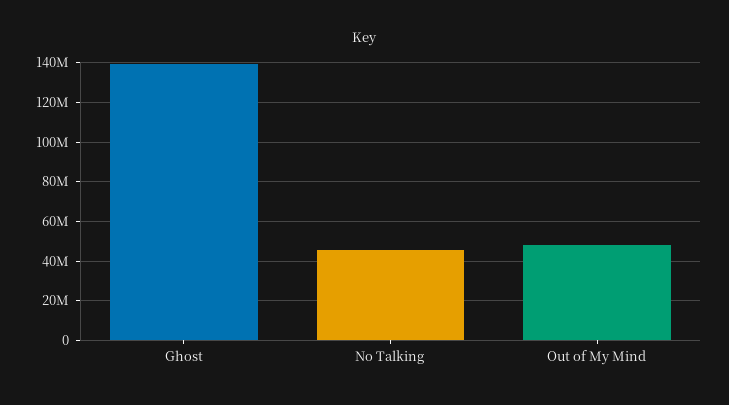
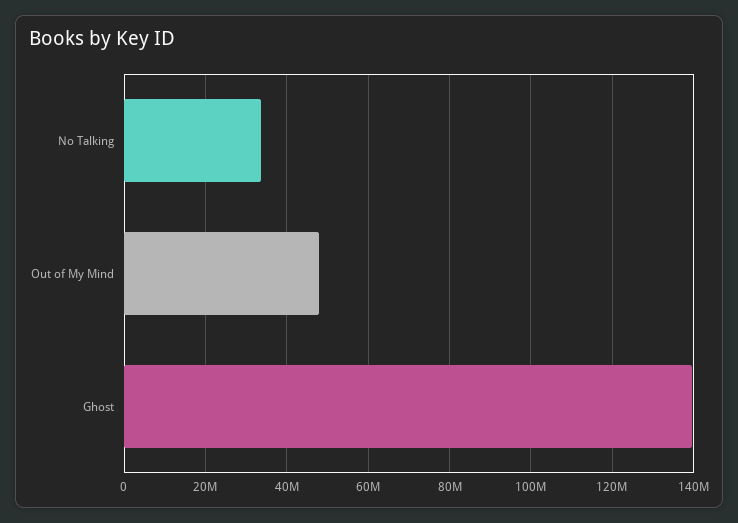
  {
    "Ghost": 140000000,
-   "No Talking": 45000000,
+   "No Talking": 34000000,
    "Out of My Mind": 48000000
  }

